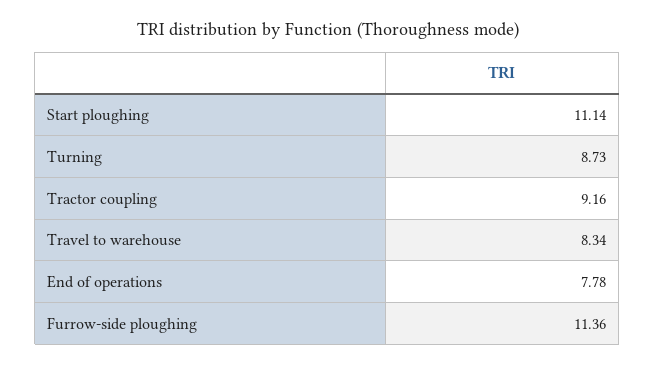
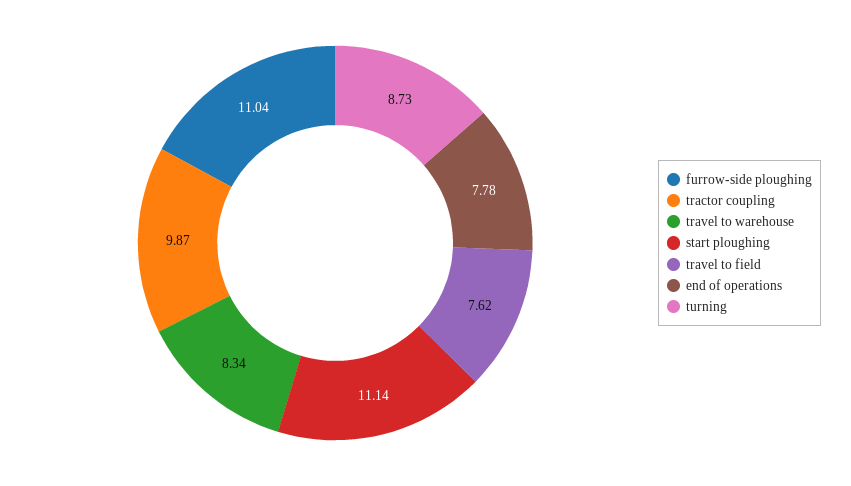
  {
    "Start ploughing": 11.14,
    "Turning": 8.73,
-   "Tractor coupling": 9.16,
+   "Tractor coupling": 9.87,
    "Travel to warehouse": 8.34,
    "End of operations": 7.78,
-   "Furrow-side ploughing": 11.36
+   "Furrow-side ploughing": 11.04,
+   "travel to field": 7.62
  }

